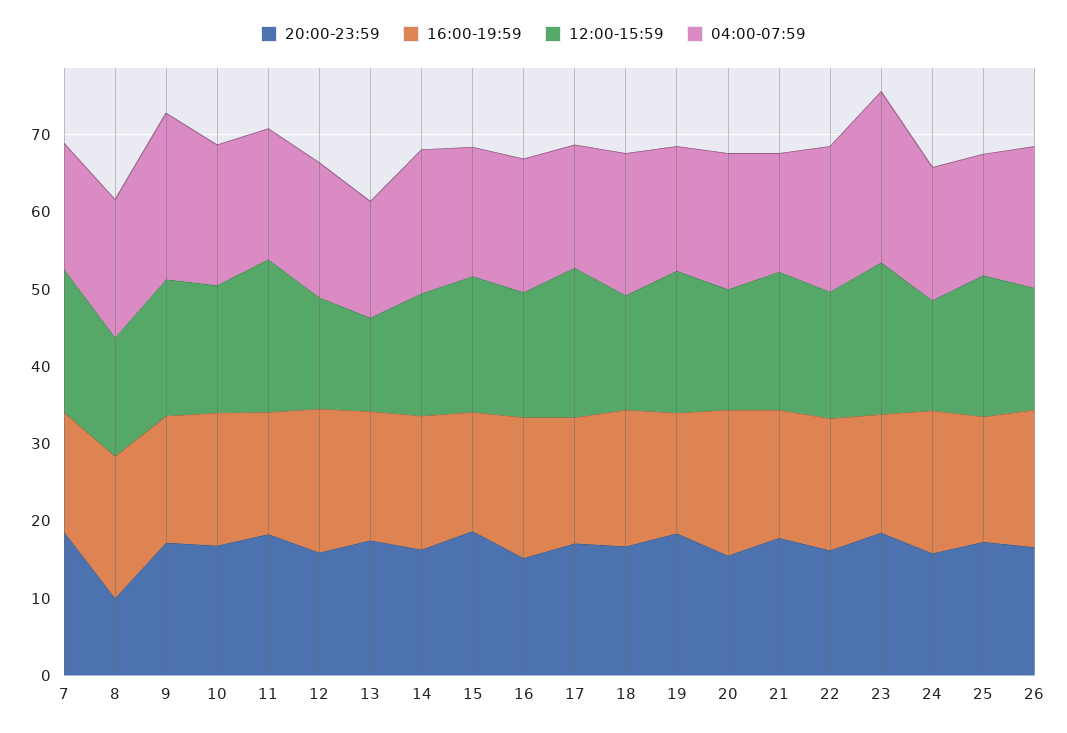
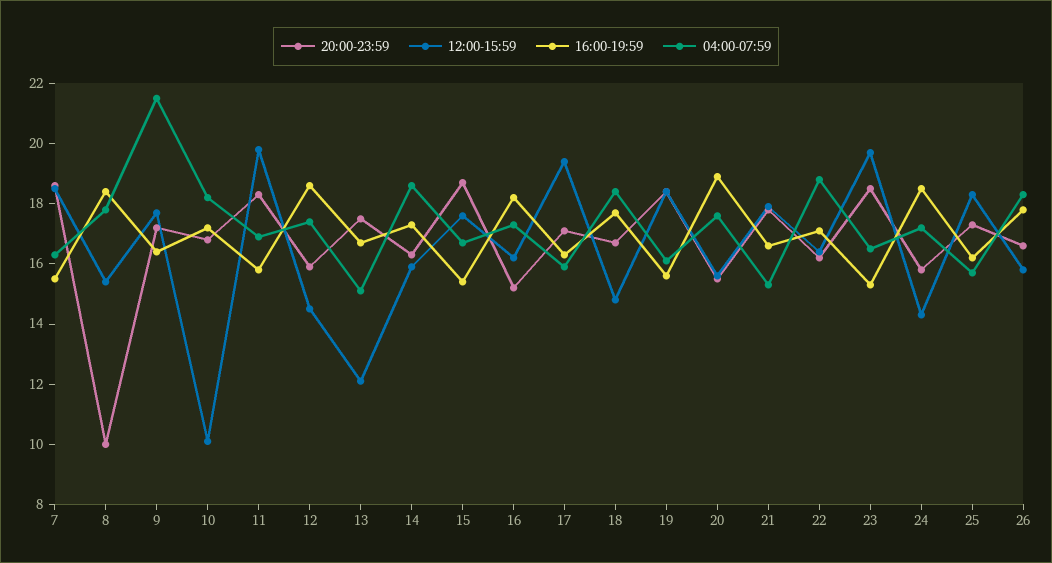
  {
    "20:00-23:59": {
      "7": 18.5,
      "8": 10,
      "9": 17,
      "10": 17,
      "11": 18.5,
      "12": 16,
      "13": 17.5,
      "14": 16.5,
      "15": 18.5,
      "16": 15,
      "17": 17,
      "18": 16.5,
      "19": 18.5,
      "20": 15.5,
      "21": 18,
      "22": 16,
      "23": 18.5,
      "24": 16,
      "25": 17.5,
      "26": 16.5
    },
    "16:00-19:59": {
      "7": 15.5,
      "8": 18.5,
      "9": 16.5,
      "10": 17,
      "11": 16,
      "12": 18.5,
      "13": 16.5,
      "14": 17.5,
      "15": 15.5,
      "16": 18,
      "17": 16.5,
      "18": 17.5,
      "19": 15.5,
      "20": 19,
      "21": 16.5,
      "22": 17,
      "23": 15.5,
      "24": 18.5,
      "25": 16,
      "26": 18
    },
    "12:00-15:59": {
      "7": 18.5,
      "8": 15.5,
      "9": 17.5,
-     "10": 16,
+     "10": 10,
      "11": 20,
      "12": 14.5,
      "13": 12,
      "14": 16,
      "15": 17.5,
      "16": 16,
      "17": 19.5,
      "18": 15,
      "19": 18.5,
      "20": 15.5,
      "21": 18,
      "22": 16.5,
      "23": 19.5,
      "24": 14.5,
      "25": 18.5,
      "26": 16
    },
    "04:00-07:59": {
      "7": 16.5,
      "8": 18,
      "9": 21.5,
      "10": 18,
      "11": 17,
      "12": 17.5,
      "13": 15,
      "14": 18.5,
      "15": 16.5,
      "16": 17.5,
      "17": 16,
      "18": 18.5,
      "19": 16,
      "20": 17.5,
      "21": 15.5,
      "22": 19,
-     "23": 22,
+     "23": 16.5,
      "24": 17,
      "25": 15.5,
      "26": 18.5
    }
  }

